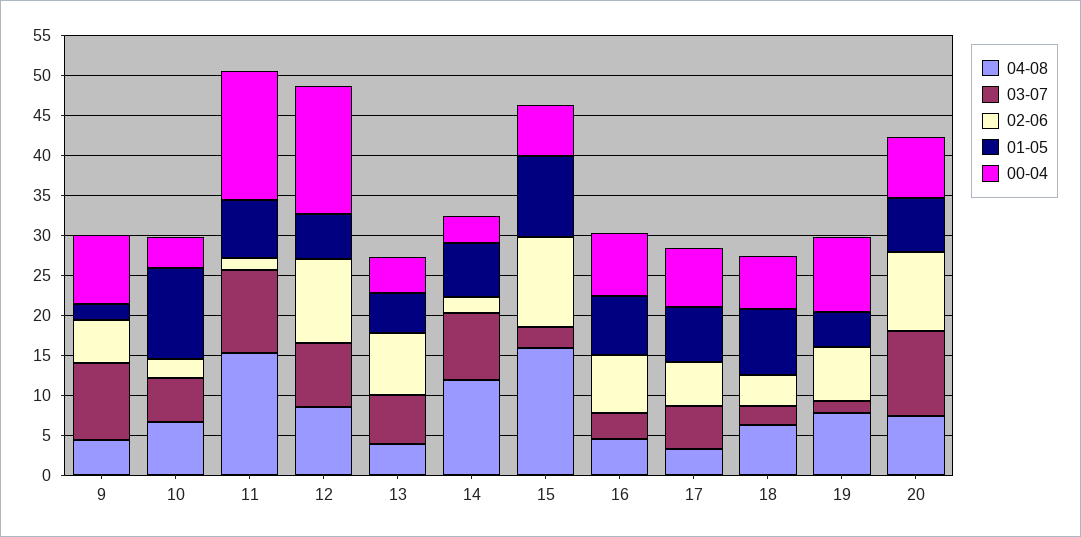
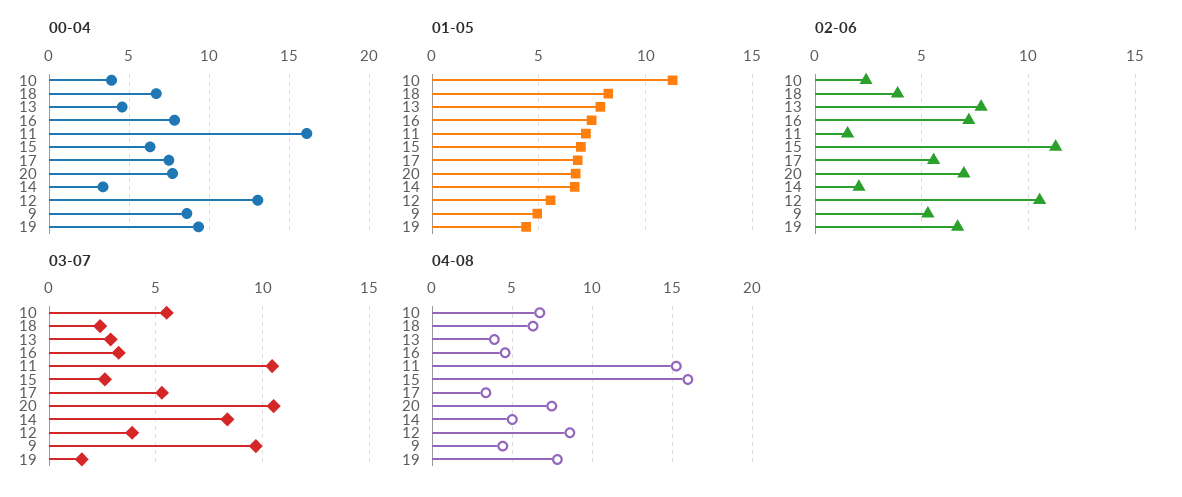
  {
    "04-08": {
      "9": 4.5,
      "10": 6.5,
      "11": 15.5,
      "12": 8.5,
      "13": 4,
-     "14": 12,
+     "14": 5,
      "15": 16,
      "16": 4.5,
      "17": 3.5,
      "18": 6.5,
      "19": 8,
      "20": 7.5
    },
    "03-07": {
      "9": 9.5,
      "10": 5.5,
      "11": 10.5,
-     "12": 8,
+     "12": 4,
-     "13": 6,
+     "13": 3,
      "14": 8.5,
      "15": 2.5,
      "16": 3.5,
      "17": 5.5,
      "18": 2.5,
      "19": 1.5,
      "20": 10.5
    },
    "02-06": {
      "9": 5.5,
      "10": 2.5,
      "11": 1.5,
      "12": 10.5,
      "13": 8,
      "14": 2,
      "15": 11.5,
      "16": 7,
      "17": 5.5,
      "18": 4,
      "19": 6.5,
-     "20": 10
+     "20": 7
    },
    "01-05": {
-     "9": 2,
+     "9": 5,
      "10": 11.5,
      "11": 7,
      "12": 5.5,
-     "13": 5,
+     "13": 8,
      "14": 6.5,
-     "15": 10,
+     "15": 7,
      "16": 7.5,
      "17": 7,
      "18": 8.5,
      "19": 4.5,
      "20": 6.5
    },
    "00-04": {
      "9": 8.5,
      "10": 4,
      "11": 16,
-     "12": 16,
+     "12": 13,
      "13": 4.5,
      "14": 3.5,
      "15": 6.5,
      "16": 8,
      "17": 7.5,
      "18": 6.5,
      "19": 9.5,
      "20": 7.5
    }
  }

